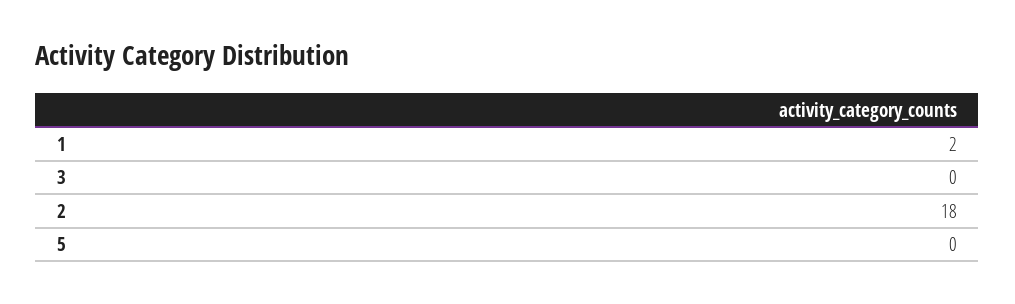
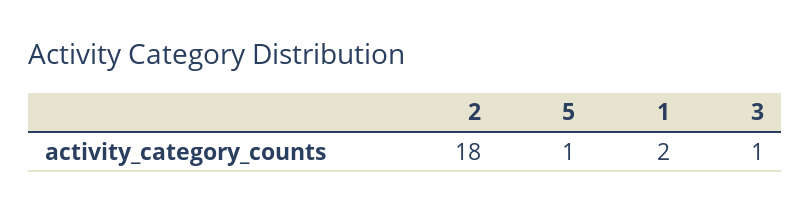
  {
    "1": 2,
-   "3": 0,
+   "3": 1,
    "2": 18,
-   "5": 0
+   "5": 1
  }

